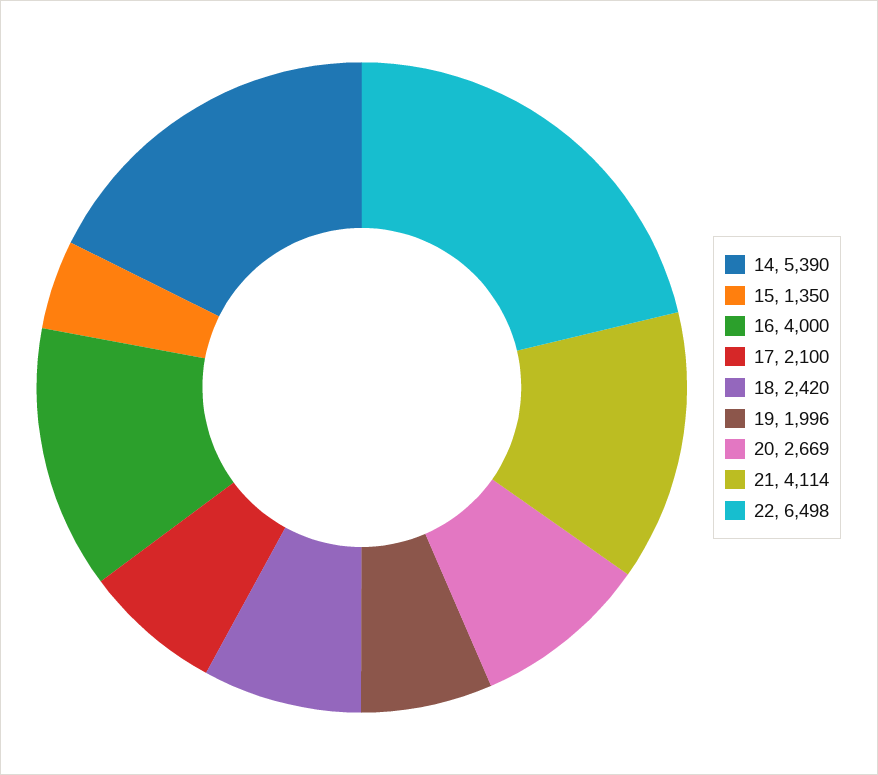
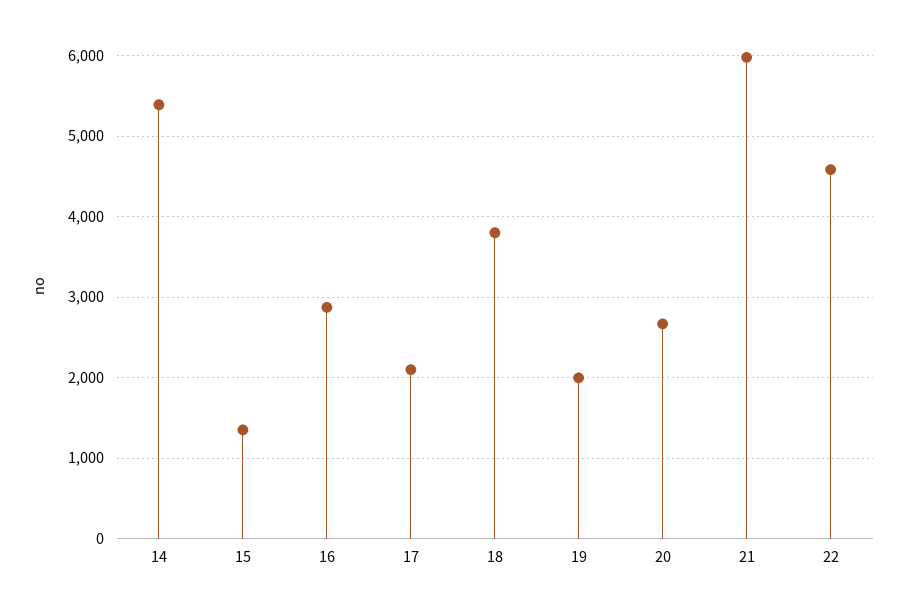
  {
    "14": 5390,
    "15": 1350,
-   "16": 4000,
+   "16": 2900,
    "17": 2100,
-   "18": 2420,
+   "18": 3800,
    "19": 1996,
    "20": 2669,
-   "21": 4114,
+   "21": 6000,
-   "22": 6498
+   "22": 4600
  }

